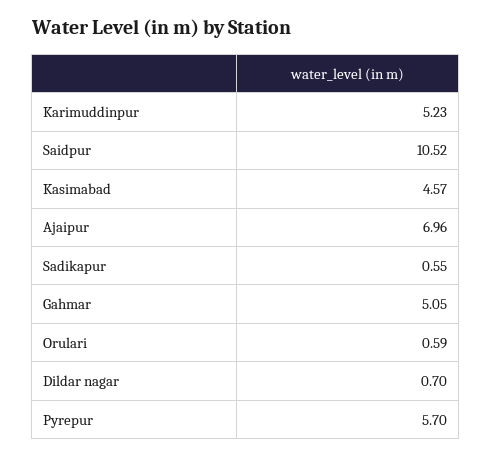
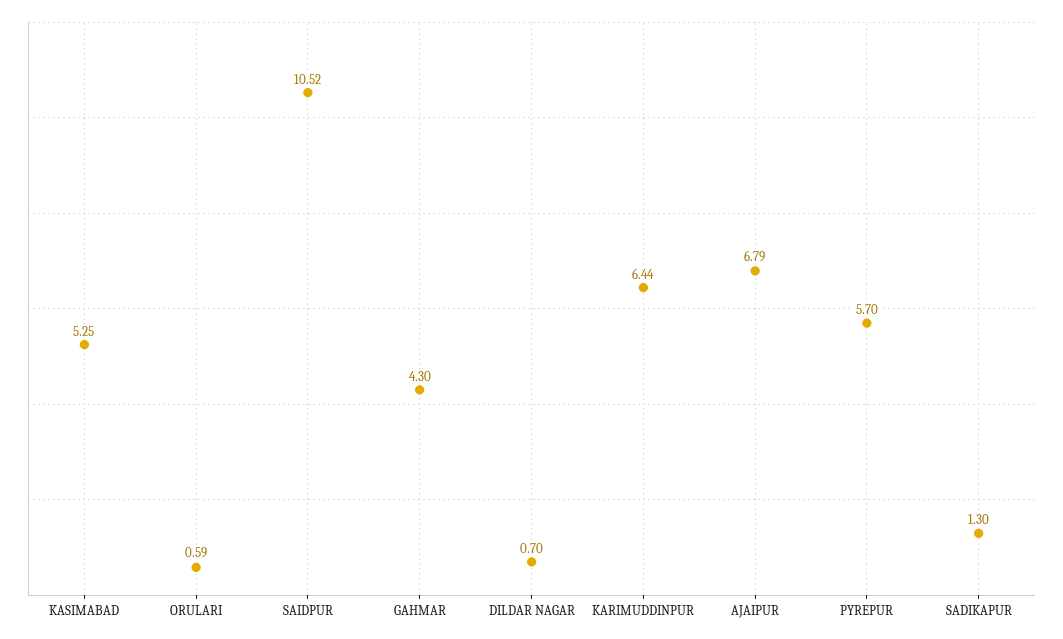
  {
-   "Karimuddinpur": 5.23,
+   "Karimuddinpur": 6.44,
    "Saidpur": 10.52,
-   "Kasimabad": 4.57,
+   "Kasimabad": 5.25,
-   "Ajaipur": 6.96,
+   "Ajaipur": 6.79,
-   "Sadikapur": 0.55,
+   "Sadikapur": 1.3,
-   "Gahmar": 5.05,
+   "Gahmar": 4.3,
    "Orulari": 0.59,
    "Dildar nagar": 0.7,
    "Pyrepur": 5.7
  }

